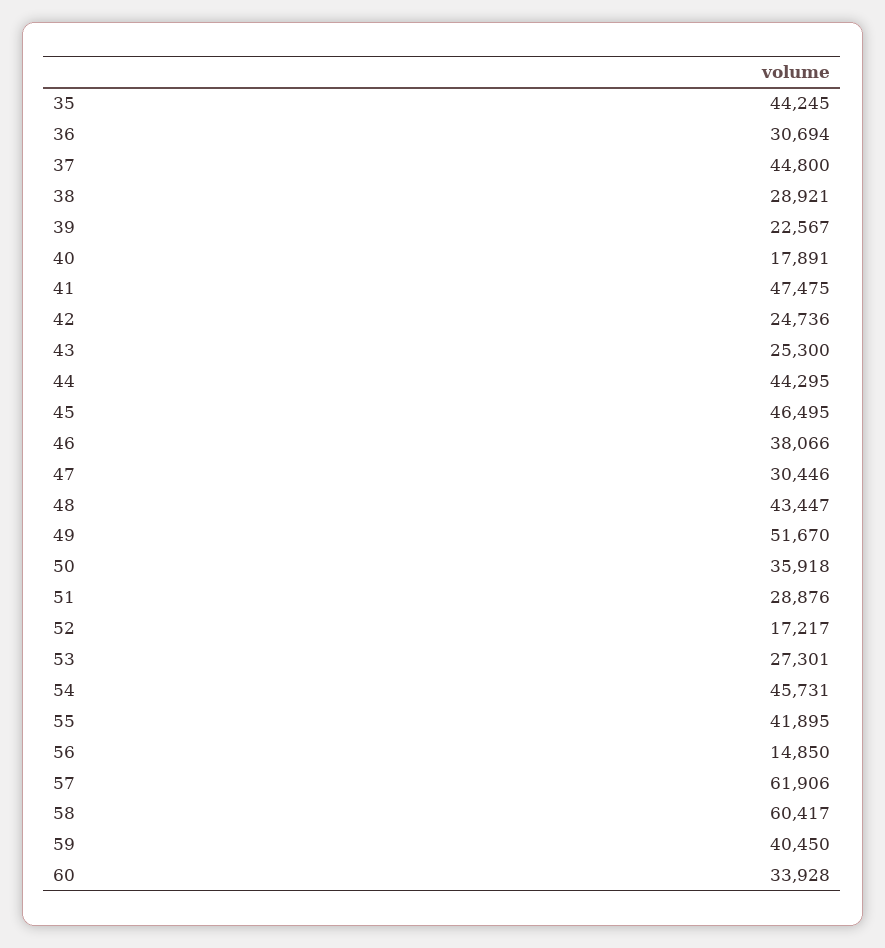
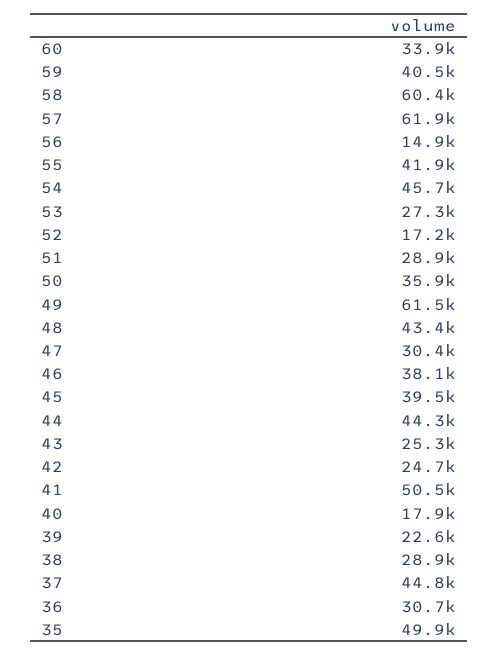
  {
-   "35": 44245,
+   "35": 49900,
    "36": 30694,
    "37": 44800,
    "38": 28921,
    "39": 22567,
    "40": 17891,
-   "41": 47475,
+   "41": 50500,
    "42": 24736,
    "43": 25300,
    "44": 44295,
-   "45": 46495,
+   "45": 39500,
    "46": 38066,
    "47": 30446,
    "48": 43447,
-   "49": 51670,
+   "49": 61500,
    "50": 35918,
    "51": 28876,
    "52": 17217,
    "53": 27301,
    "54": 45731,
    "55": 41895,
    "56": 14850,
    "57": 61906,
    "58": 60417,
    "59": 40450,
    "60": 33928
  }

